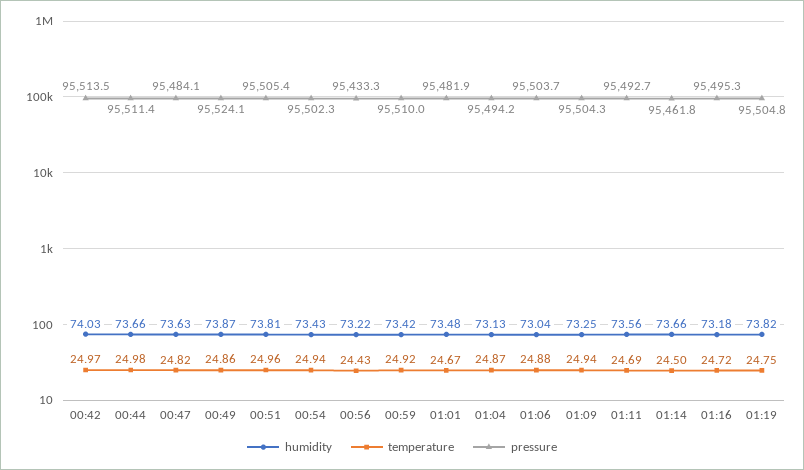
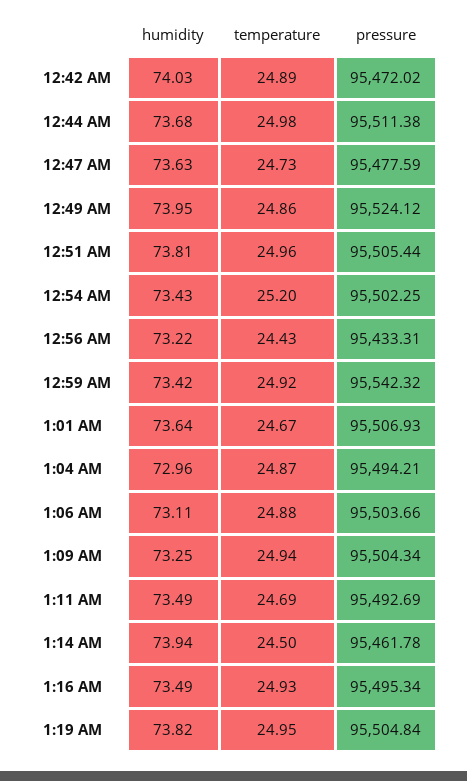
  {
    "humidity": {
      "00:42": 74.03,
-     "00:44": 73.66,
+     "00:44": 73.68,
      "00:47": 73.63,
-     "00:49": 73.87,
+     "00:49": 73.95,
      "00:51": 73.81,
      "00:54": 73.43,
      "00:56": 73.22,
      "00:59": 73.42,
-     "01:01": 73.48,
+     "01:01": 73.64,
-     "01:04": 73.13,
+     "01:04": 72.96,
-     "01:06": 73.04,
+     "01:06": 73.11,
      "01:09": 73.25,
-     "01:11": 73.56,
+     "01:11": 73.49,
-     "01:14": 73.66,
+     "01:14": 73.94,
-     "01:16": 73.18,
+     "01:16": 73.49,
      "01:19": 73.82
    },
    "temperature": {
-     "00:42": 24.97,
+     "00:42": 24.89,
      "00:44": 24.98,
-     "00:47": 24.82,
+     "00:47": 24.73,
      "00:49": 24.86,
      "00:51": 24.96,
-     "00:54": 24.94,
+     "00:54": 25.2,
      "00:56": 24.43,
      "00:59": 24.92,
      "01:01": 24.67,
      "01:04": 24.87,
      "01:06": 24.88,
      "01:09": 24.94,
      "01:11": 24.69,
      "01:14": 24.5,
-     "01:16": 24.72,
+     "01:16": 24.93,
-     "01:19": 24.75
+     "01:19": 24.95
    },
    "pressure": {
-     "00:42": 95513.5,
+     "00:42": 95472.02,
      "00:44": 95511.38,
-     "00:47": 95484.1,
+     "00:47": 95477.59,
      "00:49": 95524.12,
      "00:51": 95505.44,
      "00:54": 95502.25,
      "00:56": 95433.31,
-     "00:59": 95510,
+     "00:59": 95542.32,
-     "01:01": 95481.9,
+     "01:01": 95506.93,
      "01:04": 95494.21,
      "01:06": 95503.66,
      "01:09": 95504.34,
      "01:11": 95492.69,
      "01:14": 95461.78,
      "01:16": 95495.34,
      "01:19": 95504.84
    }
  }

